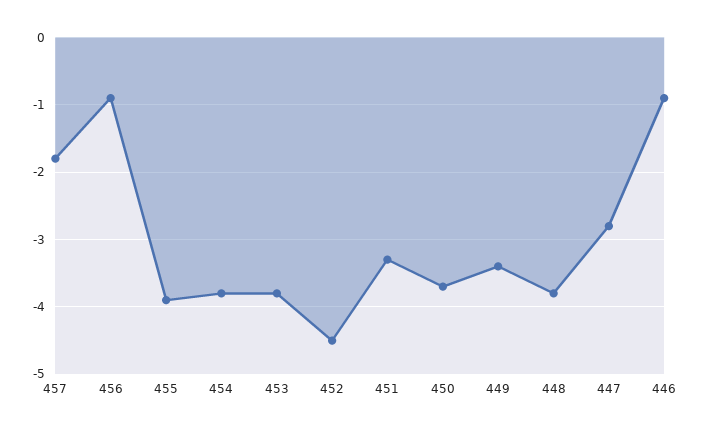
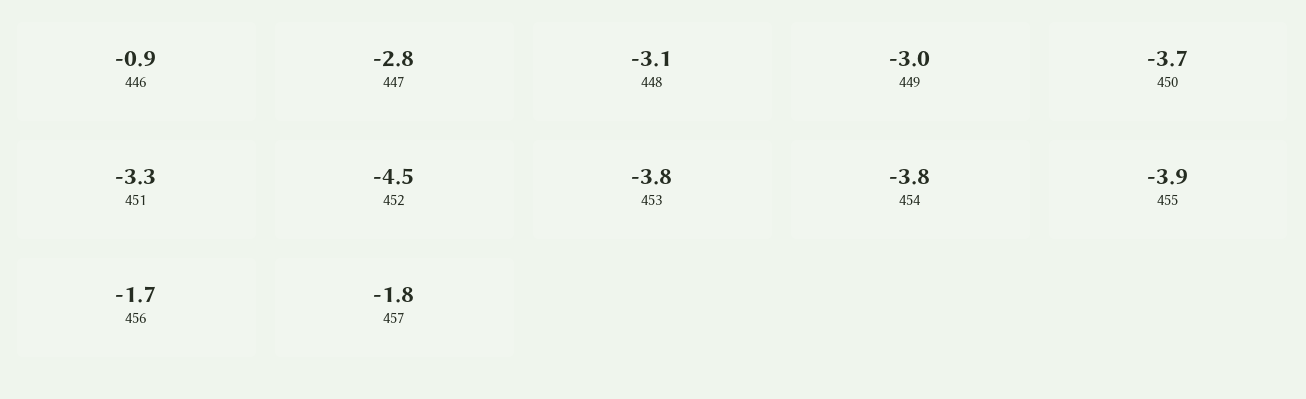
  {
    "457": -1.8,
-   "456": -0.9,
+   "456": -1.7,
    "455": -3.9,
    "454": -3.8,
    "453": -3.8,
    "452": -4.5,
    "451": -3.3,
    "450": -3.7,
-   "449": -3.4,
+   "449": -3,
-   "448": -3.8,
+   "448": -3.1,
    "447": -2.8,
    "446": -0.9
  }

